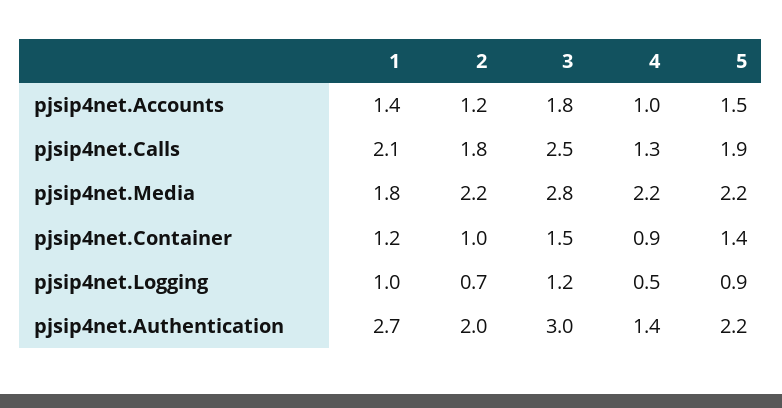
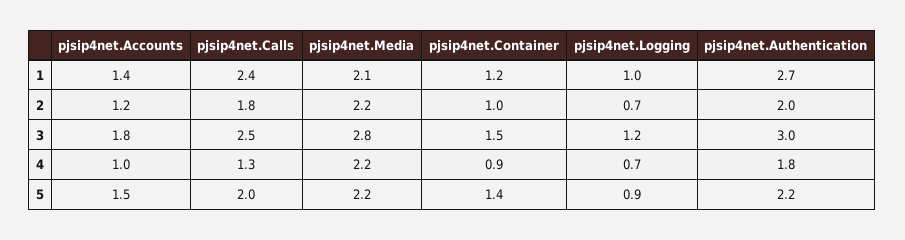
  {
    "1": {
      "pjsip4net.Accounts": 1.4,
-     "pjsip4net.Calls": 2.1,
+     "pjsip4net.Calls": 2.4,
-     "pjsip4net.Media": 1.8,
+     "pjsip4net.Media": 2.1,
      "pjsip4net.Container": 1.2,
      "pjsip4net.Logging": 1,
      "pjsip4net.Authentication": 2.7
    },
    "2": {
      "pjsip4net.Accounts": 1.2,
      "pjsip4net.Calls": 1.8,
      "pjsip4net.Media": 2.2,
      "pjsip4net.Container": 1,
      "pjsip4net.Logging": 0.7,
      "pjsip4net.Authentication": 2
    },
    "3": {
      "pjsip4net.Accounts": 1.8,
      "pjsip4net.Calls": 2.5,
      "pjsip4net.Media": 2.8,
      "pjsip4net.Container": 1.5,
      "pjsip4net.Logging": 1.2,
      "pjsip4net.Authentication": 3
    },
    "4": {
      "pjsip4net.Accounts": 1,
      "pjsip4net.Calls": 1.3,
      "pjsip4net.Media": 2.2,
      "pjsip4net.Container": 0.9,
-     "pjsip4net.Logging": 0.5,
+     "pjsip4net.Logging": 0.7,
-     "pjsip4net.Authentication": 1.4
+     "pjsip4net.Authentication": 1.8
    },
    "5": {
      "pjsip4net.Accounts": 1.5,
-     "pjsip4net.Calls": 1.9,
+     "pjsip4net.Calls": 2,
      "pjsip4net.Media": 2.2,
      "pjsip4net.Container": 1.4,
      "pjsip4net.Logging": 0.9,
      "pjsip4net.Authentication": 2.2
    }
  }

